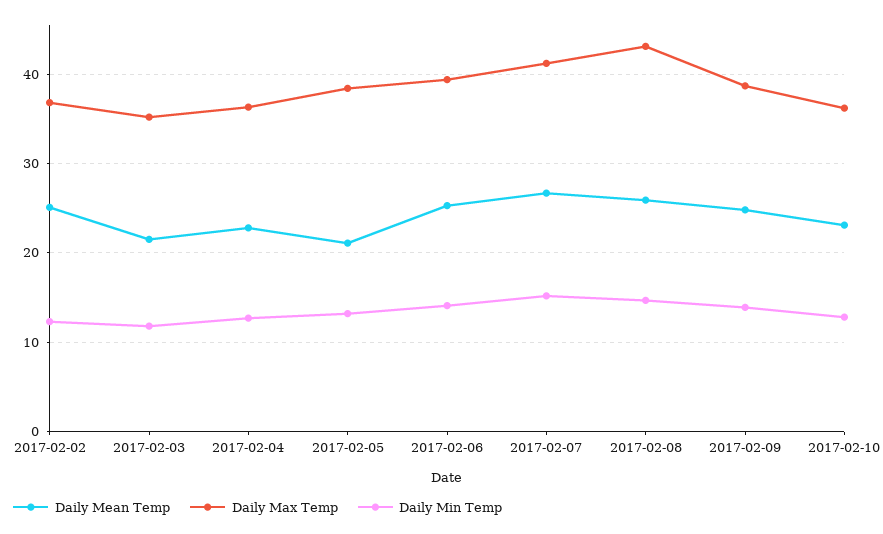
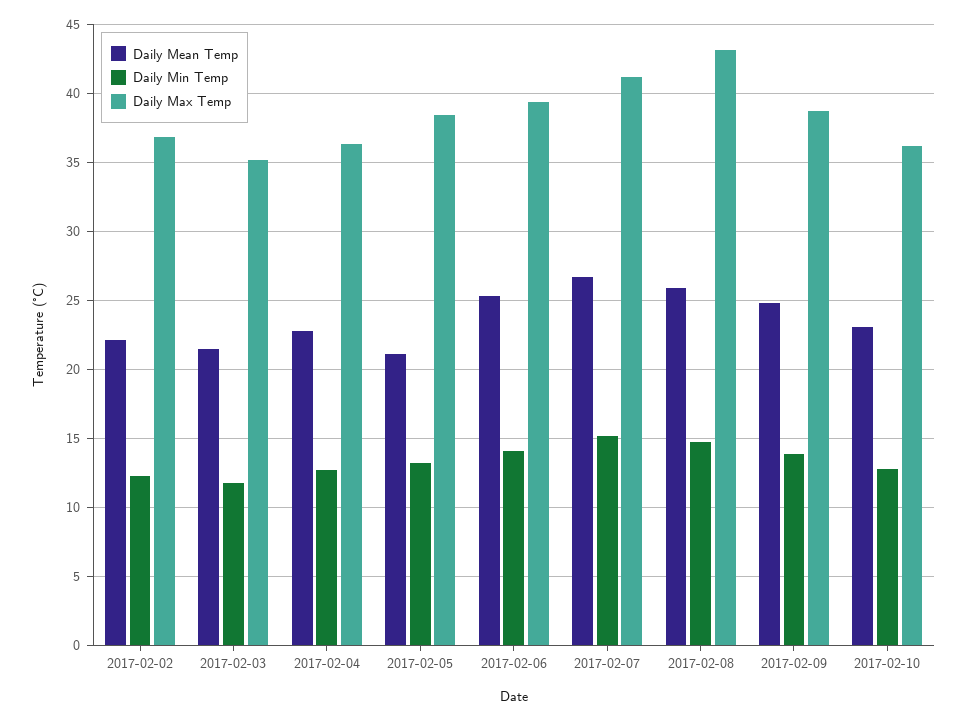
  {
    "Daily Mean Temp": {
-     "2017-02-02": 25,
+     "2017-02-02": 22,
      "2017-02-03": 21.5,
      "2017-02-04": 23,
      "2017-02-05": 21,
      "2017-02-06": 25.5,
      "2017-02-07": 26.5,
      "2017-02-08": 26,
      "2017-02-09": 25,
      "2017-02-10": 23
    },
    "Daily Max Temp": {
      "2017-02-02": 37,
      "2017-02-03": 35,
      "2017-02-04": 36.5,
      "2017-02-05": 38.5,
      "2017-02-06": 39.5,
      "2017-02-07": 41,
      "2017-02-08": 43,
      "2017-02-09": 38.5,
      "2017-02-10": 36
    },
    "Daily Min Temp": {
      "2017-02-02": 12.5,
      "2017-02-03": 12,
      "2017-02-04": 12.5,
      "2017-02-05": 13,
      "2017-02-06": 14,
      "2017-02-07": 15,
      "2017-02-08": 14.5,
      "2017-02-09": 14,
      "2017-02-10": 13
    }
  }

